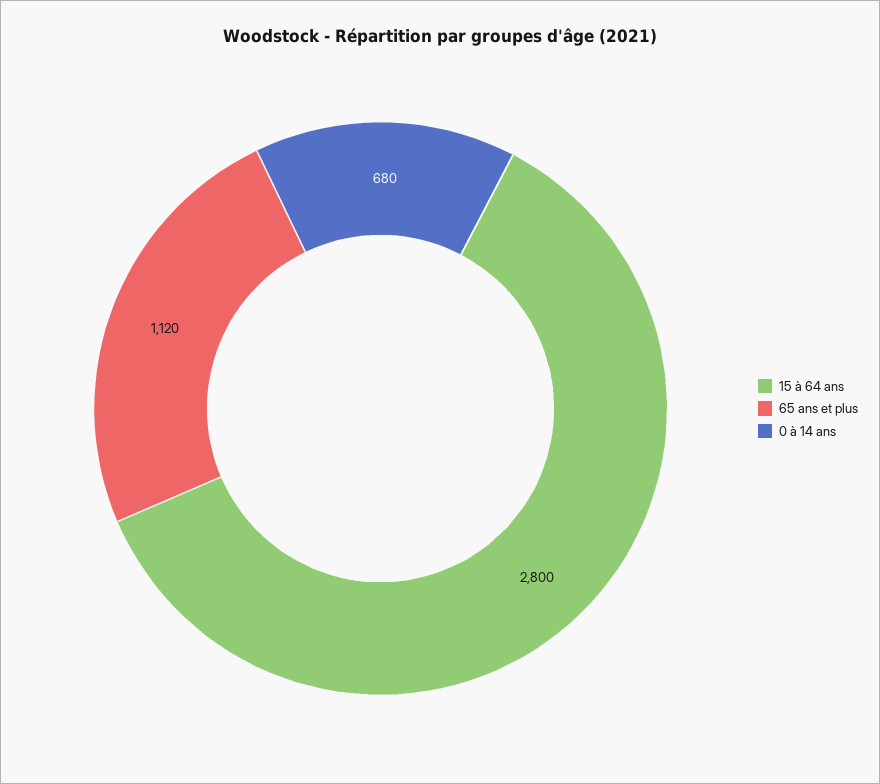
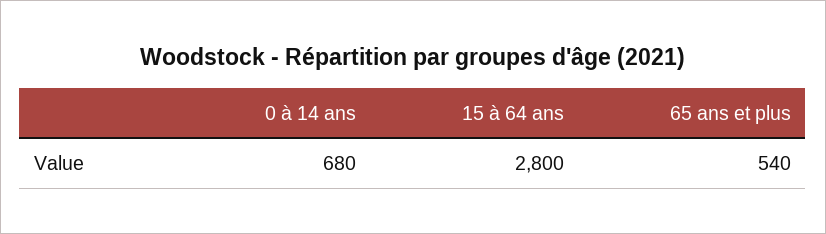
  {
    "15 à 64 ans": 2800,
-   "65 ans et plus": 1120,
+   "65 ans et plus": 540,
    "0 à 14 ans": 680
  }

